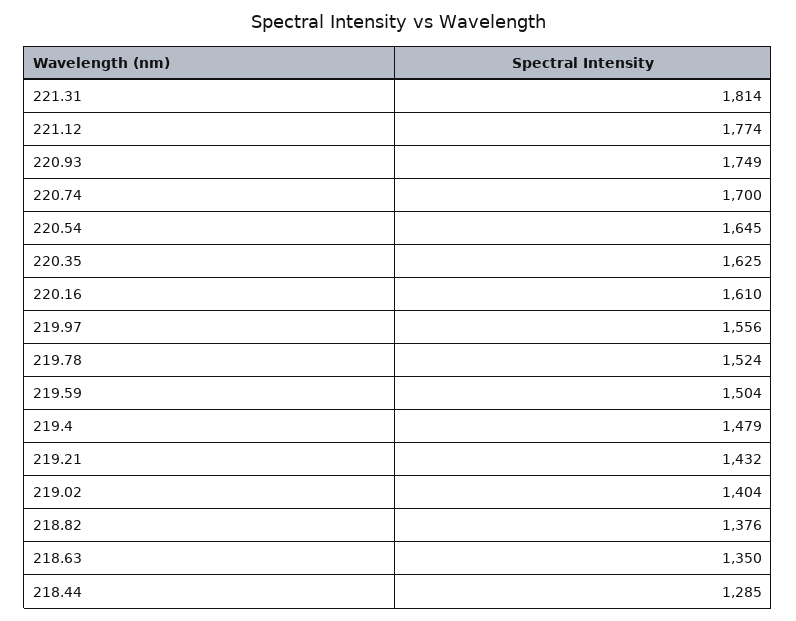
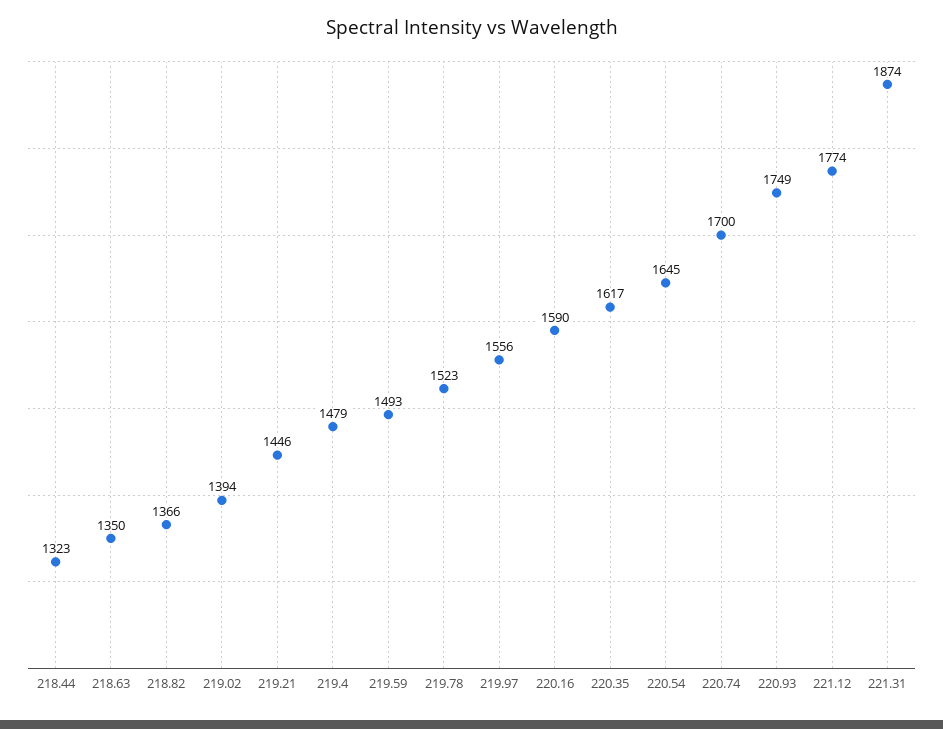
  {
-   "221.31": 1814,
+   "221.31": 1874,
    "221.12": 1774,
    "220.93": 1749,
    "220.74": 1700,
    "220.54": 1645,
-   "220.35": 1625,
+   "220.35": 1617,
-   "220.16": 1610,
+   "220.16": 1590,
    "219.97": 1556,
-   "219.78": 1524,
+   "219.78": 1523,
-   "219.59": 1504,
+   "219.59": 1493,
    "219.4": 1479,
-   "219.21": 1432,
+   "219.21": 1446,
-   "219.02": 1404,
+   "219.02": 1394,
-   "218.82": 1376,
+   "218.82": 1366,
    "218.63": 1350,
-   "218.44": 1285
+   "218.44": 1323
  }

